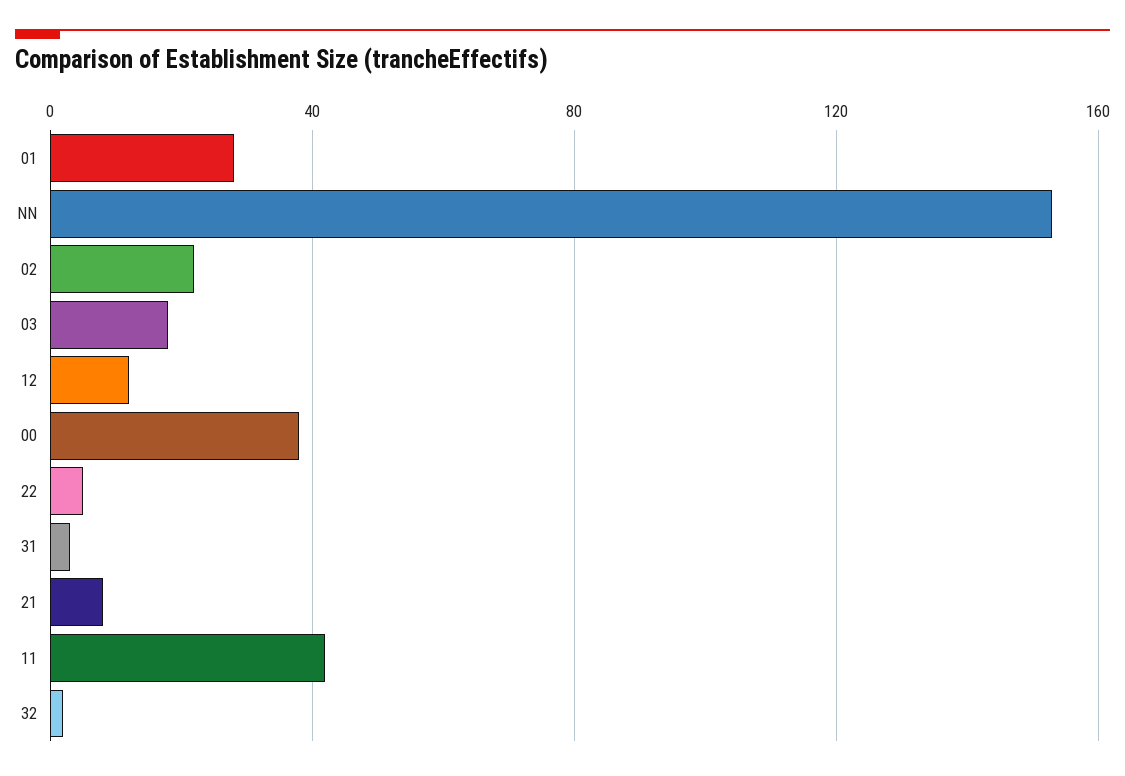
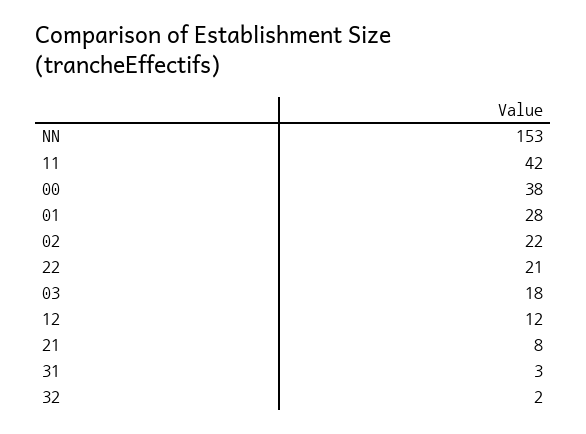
  {
    "01": 28,
    "NN": 153,
    "02": 22,
    "03": 18,
    "12": 12,
    "00": 38,
-   "22": 5,
+   "22": 21,
    "31": 3,
    "21": 8,
    "11": 42,
    "32": 2
  }

